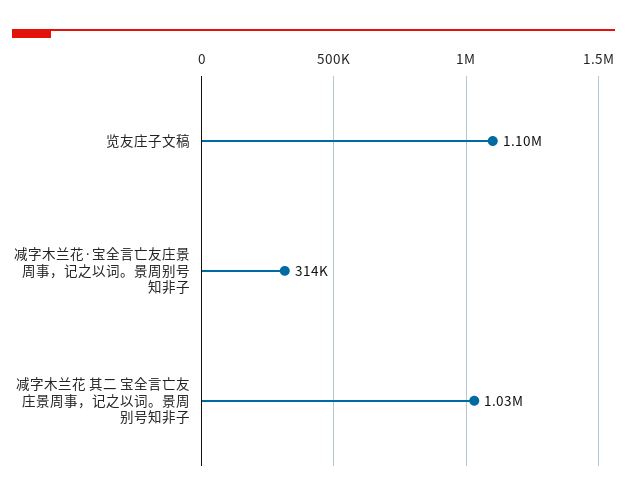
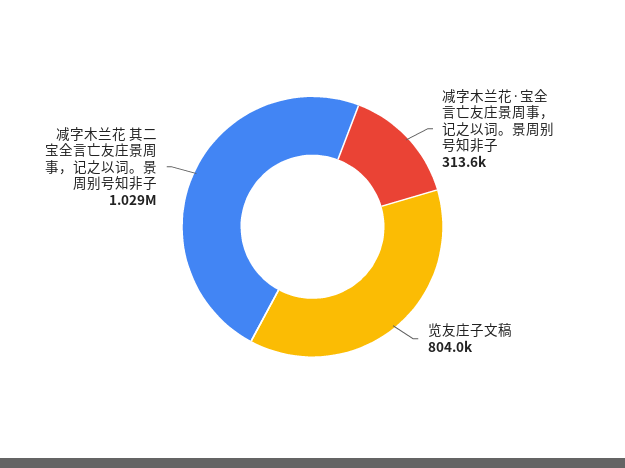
  {
-   "览友庄子文稿": 1100000,
+   "览友庄子文稿": 804000,
    "减字木兰花·宝全言亡友庄景周事，记之以词。景周别号知非子": 313600,
    "减字木兰花 其二 宝全言亡友庄景周事，记之以词。景周别号知非子": 1029000
  }

